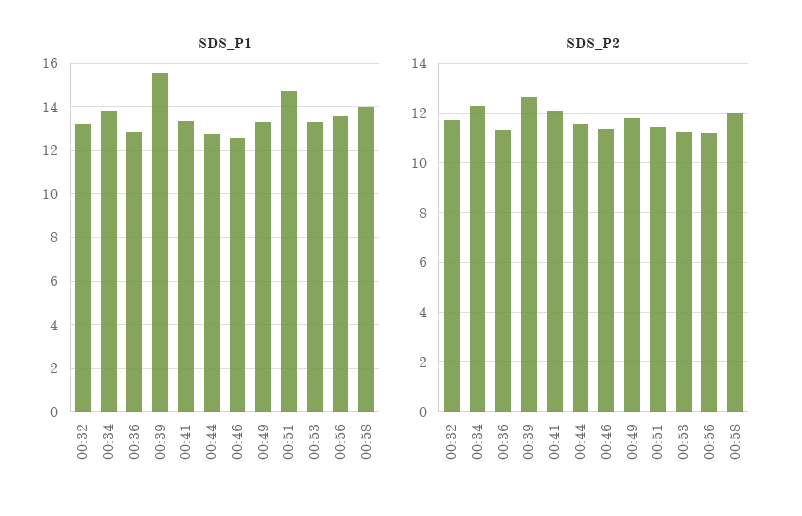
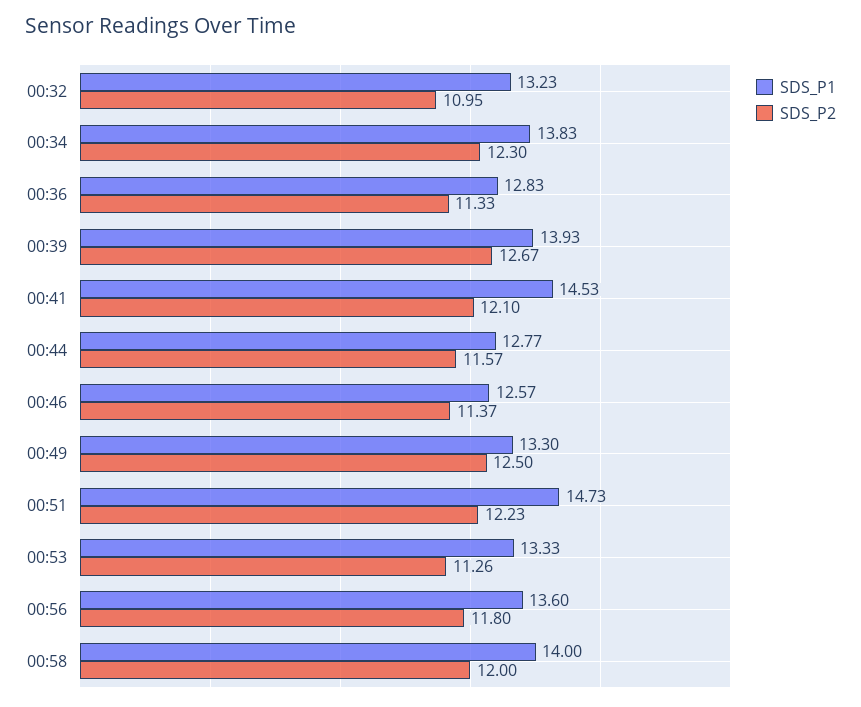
  {
    "SDS_P1": {
      "00:32": 13.23,
      "00:34": 13.83,
      "00:36": 12.83,
-     "00:39": 15.5,
+     "00:39": 13.93,
-     "00:41": 13.5,
+     "00:41": 14.53,
      "00:44": 12.77,
      "00:46": 12.57,
      "00:49": 13.3,
      "00:51": 14.73,
      "00:53": 13.33,
      "00:56": 13.6,
      "00:58": 14
    },
    "SDS_P2": {
-     "00:32": 11.75,
+     "00:32": 10.95,
      "00:34": 12.3,
      "00:36": 11.33,
      "00:39": 12.67,
      "00:41": 12.1,
      "00:44": 11.57,
      "00:46": 11.37,
-     "00:49": 11.75,
+     "00:49": 12.5,
-     "00:51": 11.5,
+     "00:51": 12.23,
      "00:53": 11.26,
-     "00:56": 11.25,
+     "00:56": 11.8,
      "00:58": 12
    }
  }

